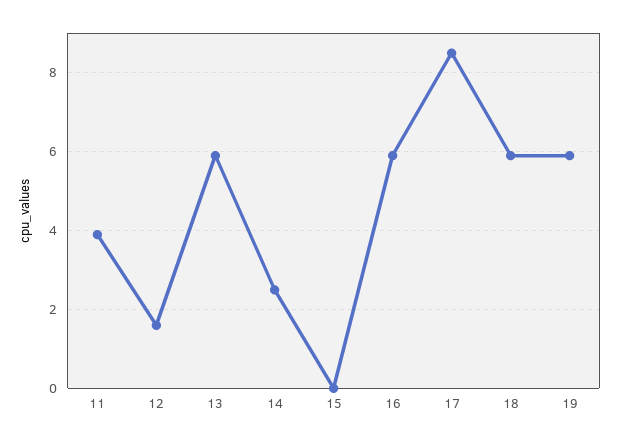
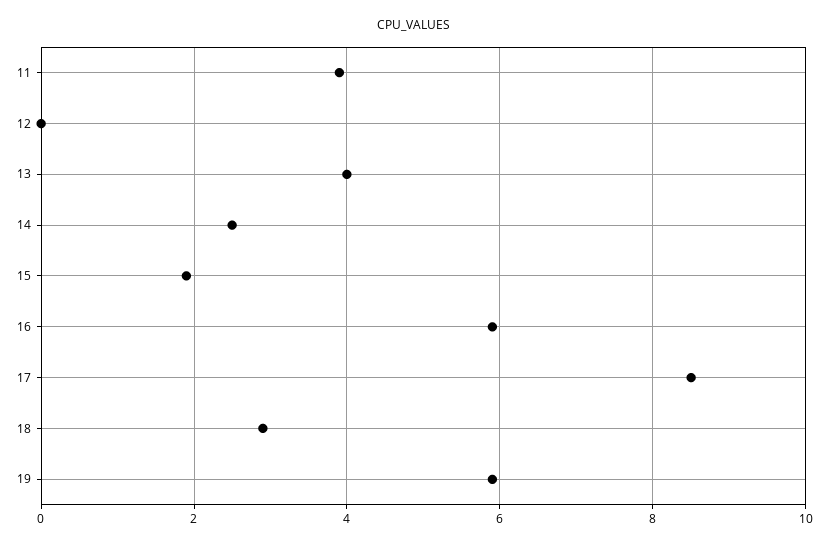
  {
    "11": 4,
-   "12": 1.5,
+   "12": 0,
-   "13": 6,
+   "13": 4,
    "14": 2.5,
-   "15": 0,
+   "15": 2,
    "16": 6,
    "17": 8.5,
-   "18": 6,
+   "18": 3,
    "19": 6
  }

